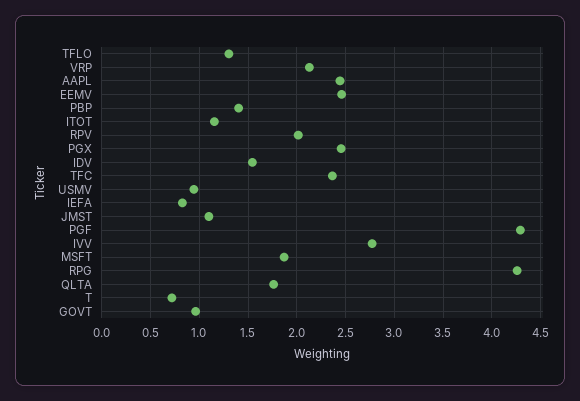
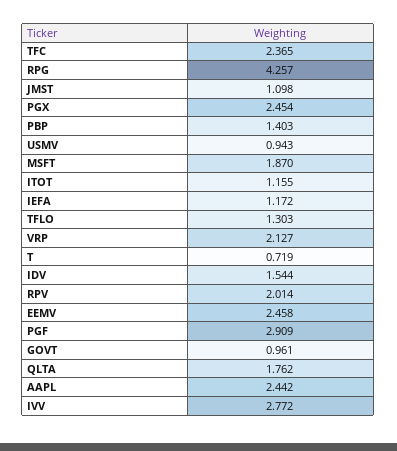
  {
    "TFLO": 1.303,
    "VRP": 2.127,
    "AAPL": 2.442,
    "EEMV": 2.458,
    "PBP": 1.403,
    "ITOT": 1.155,
    "RPV": 2.014,
    "PGX": 2.454,
    "IDV": 1.544,
    "TFC": 2.365,
    "USMV": 0.943,
-   "IEFA": 0.8,
+   "IEFA": 1.172,
    "JMST": 1.098,
-   "PGF": 4.3,
+   "PGF": 2.909,
    "IVV": 2.772,
    "MSFT": 1.87,
    "RPG": 4.257,
    "QLTA": 1.762,
    "T": 0.719,
    "GOVT": 0.961
  }

